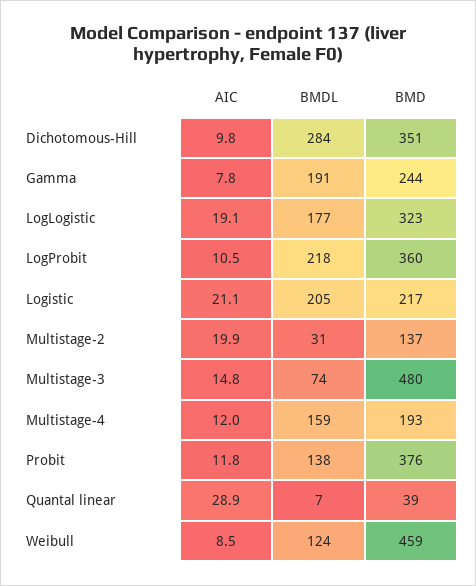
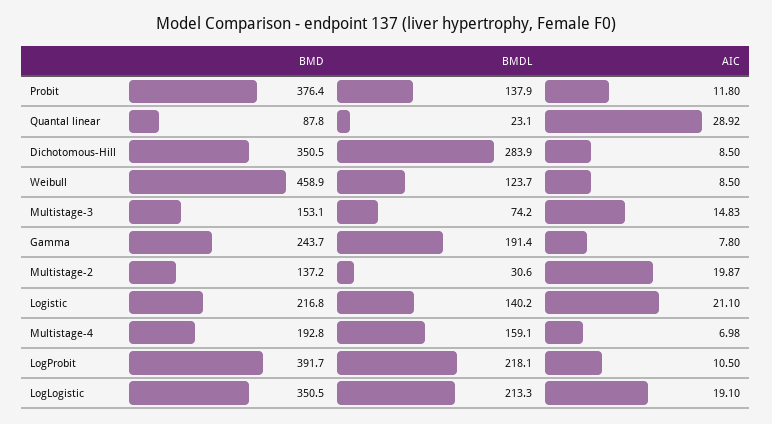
  {
    "AIC": {
-     "Dichotomous-Hill": 9.8,
+     "Dichotomous-Hill": 8.5,
      "Gamma": 7.8,
      "LogLogistic": 19.1,
      "LogProbit": 10.5,
      "Logistic": 21.1,
      "Multistage-2": 19.87,
      "Multistage-3": 14.83,
-     "Multistage-4": 12,
+     "Multistage-4": 6.98,
      "Probit": 11.8,
      "Quantal linear": 28.92,
      "Weibull": 8.5
    },
    "BMDL": {
      "Dichotomous-Hill": 283.9,
      "Gamma": 191.4,
-     "LogLogistic": 177,
+     "LogLogistic": 213.3,
      "LogProbit": 218.1,
-     "Logistic": 205,
+     "Logistic": 140.2,
      "Multistage-2": 30.6,
      "Multistage-3": 74.2,
      "Multistage-4": 159.1,
      "Probit": 137.9,
-     "Quantal linear": 7,
+     "Quantal linear": 23.1,
      "Weibull": 123.7
    },
    "BMD": {
      "Dichotomous-Hill": 350.5,
      "Gamma": 243.7,
-     "LogLogistic": 323,
+     "LogLogistic": 350.5,
-     "LogProbit": 360,
+     "LogProbit": 391.7,
      "Logistic": 216.8,
      "Multistage-2": 137.2,
-     "Multistage-3": 480,
+     "Multistage-3": 153.1,
      "Multistage-4": 192.8,
      "Probit": 376.4,
-     "Quantal linear": 39,
+     "Quantal linear": 87.8,
      "Weibull": 458.9
    }
  }

